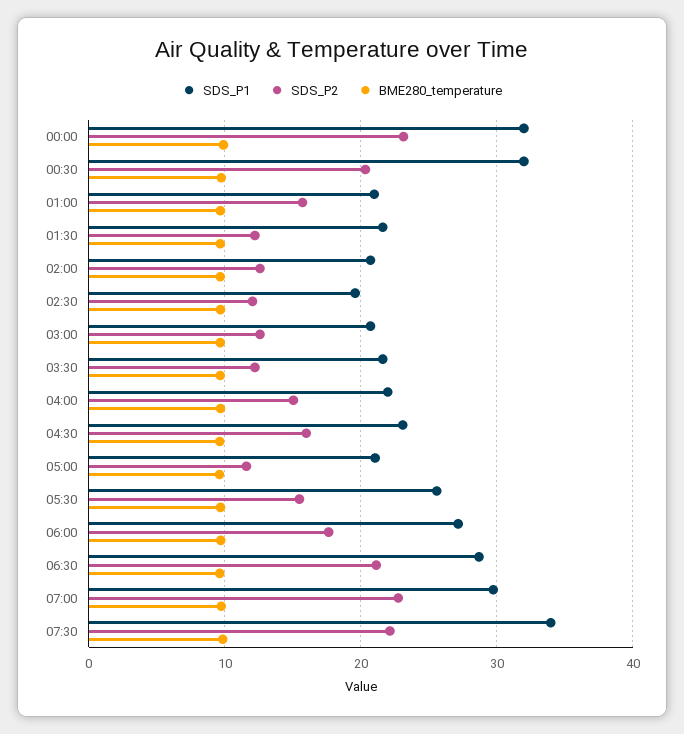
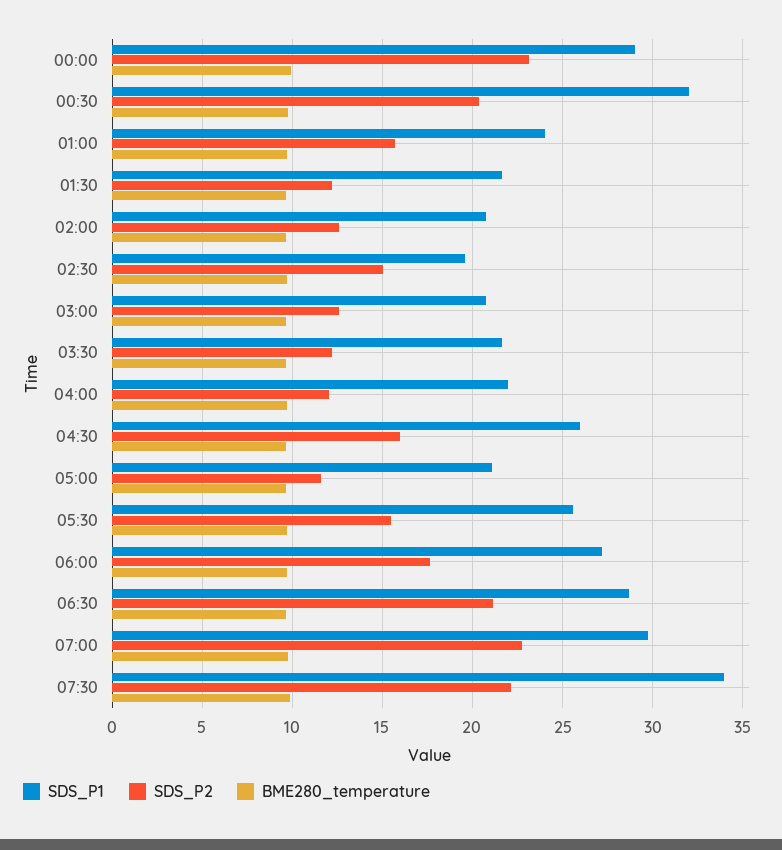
  {
    "SDS_P1": {
-     "00:00": 32,
+     "00:00": 29,
      "00:30": 32,
-     "01:00": 21,
+     "01:00": 24,
      "01:30": 21.5,
      "02:00": 20.5,
      "02:30": 19.5,
      "03:00": 20.5,
      "03:30": 21.5,
      "04:00": 22,
-     "04:30": 23,
+     "04:30": 26,
      "05:00": 21,
      "05:30": 25.5,
      "06:00": 27,
      "06:30": 28.5,
      "07:00": 30,
      "07:30": 34
    },
    "SDS_P2": {
      "00:00": 23,
      "00:30": 20.5,
      "01:00": 15.5,
      "01:30": 12,
      "02:00": 12.5,
-     "02:30": 12,
+     "02:30": 15,
      "03:00": 12.5,
      "03:30": 12,
-     "04:00": 15,
+     "04:00": 12,
      "04:30": 16,
      "05:00": 11.5,
      "05:30": 15.5,
      "06:00": 17.5,
      "06:30": 21,
      "07:00": 23,
      "07:30": 22
    },
    "BME280_temperature": {
      "00:00": 10,
      "00:30": 10,
      "01:00": 9.5,
      "01:30": 9.5,
      "02:00": 9.5,
      "02:30": 9.5,
      "03:00": 9.5,
      "03:30": 9.5,
      "04:00": 9.5,
      "04:30": 9.5,
      "05:00": 9.5,
      "05:30": 9.5,
      "06:00": 9.5,
      "06:30": 9.5,
      "07:00": 10,
      "07:30": 10
    }
  }

